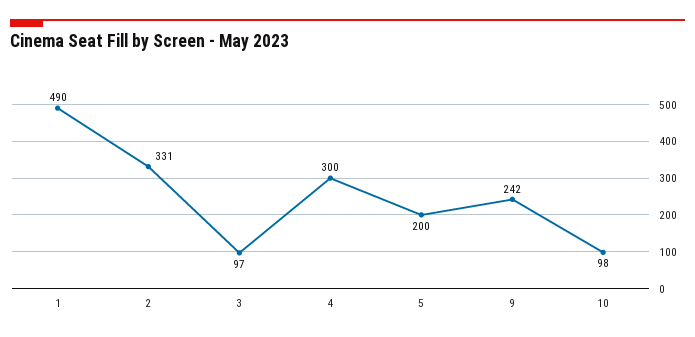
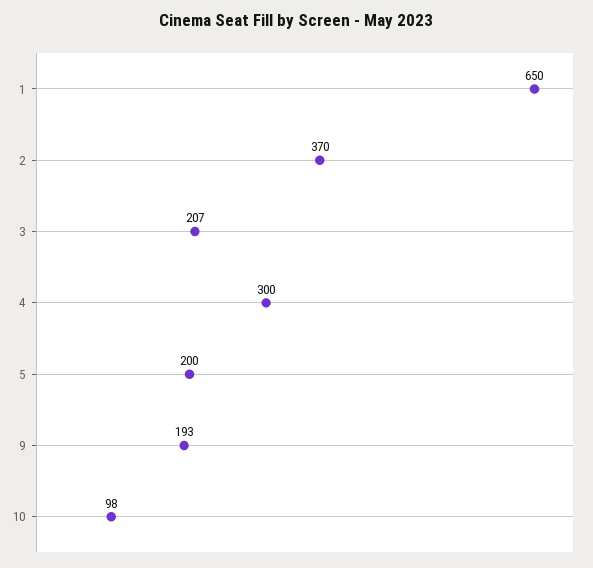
  {
-   "1": 490,
+   "1": 650,
-   "2": 331,
+   "2": 370,
-   "3": 97,
+   "3": 207,
    "4": 300,
    "5": 200,
-   "9": 242,
+   "9": 193,
    "10": 98
  }

